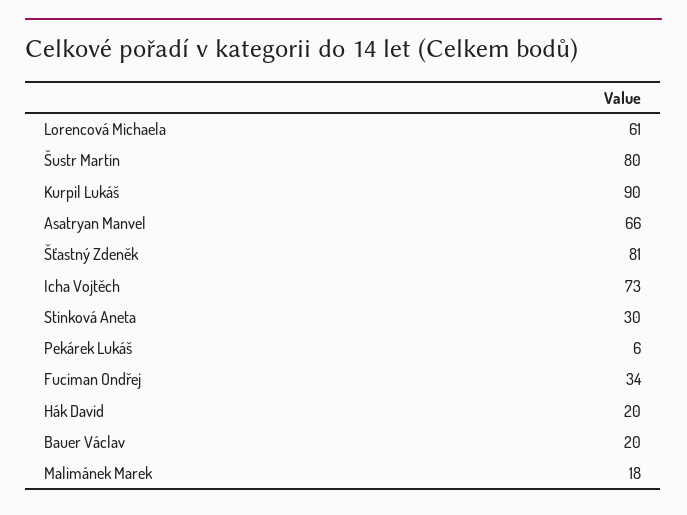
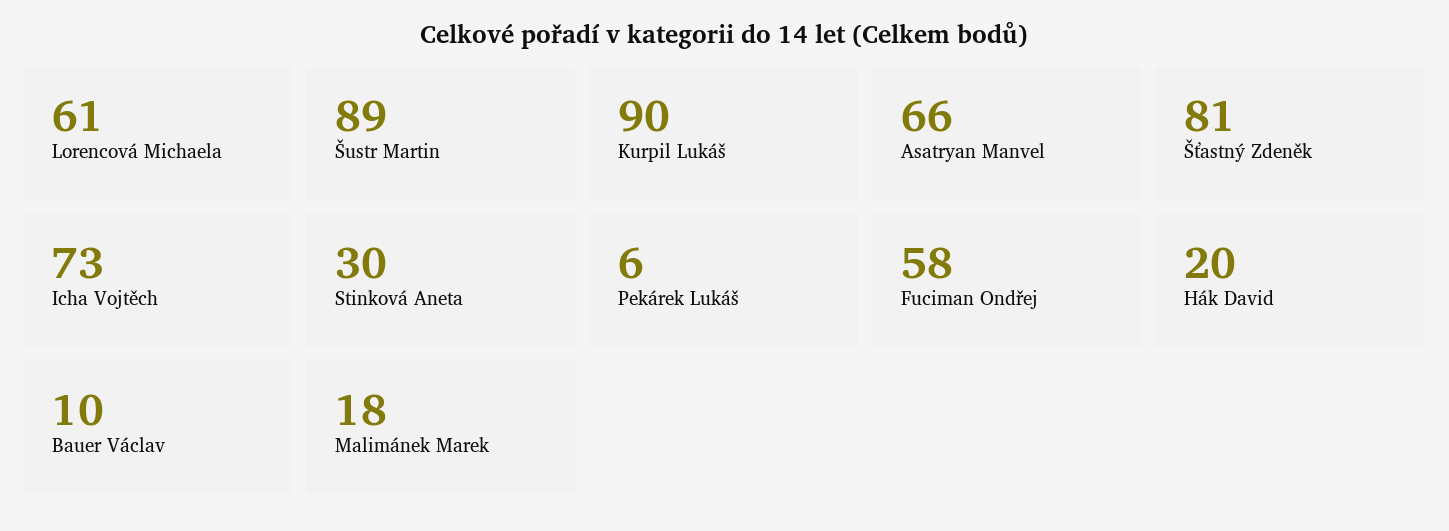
  {
    "Lorencová Michaela": 61,
-   "Šustr Martin": 80,
+   "Šustr Martin": 89,
    "Kurpil Lukáš": 90,
    "Asatryan Manvel": 66,
    "Šťastný Zdeněk": 81,
    "Icha Vojtěch": 73,
    "Stinková Aneta": 30,
    "Pekárek Lukáš": 6,
-   "Fuciman Ondřej": 34,
+   "Fuciman Ondřej": 58,
    "Hák David": 20,
-   "Bauer Václav": 20,
+   "Bauer Václav": 10,
    "Malimánek Marek": 18
  }

